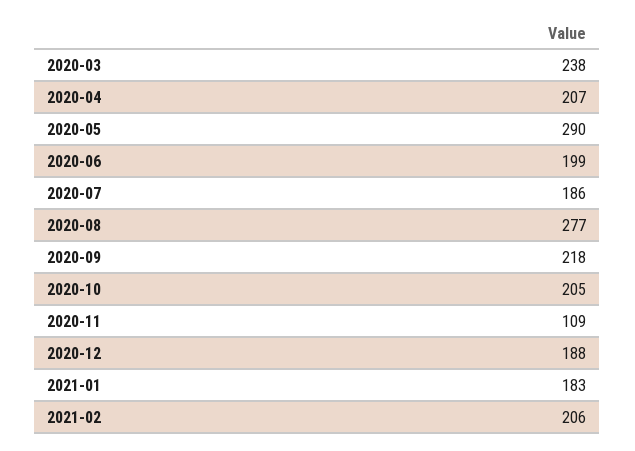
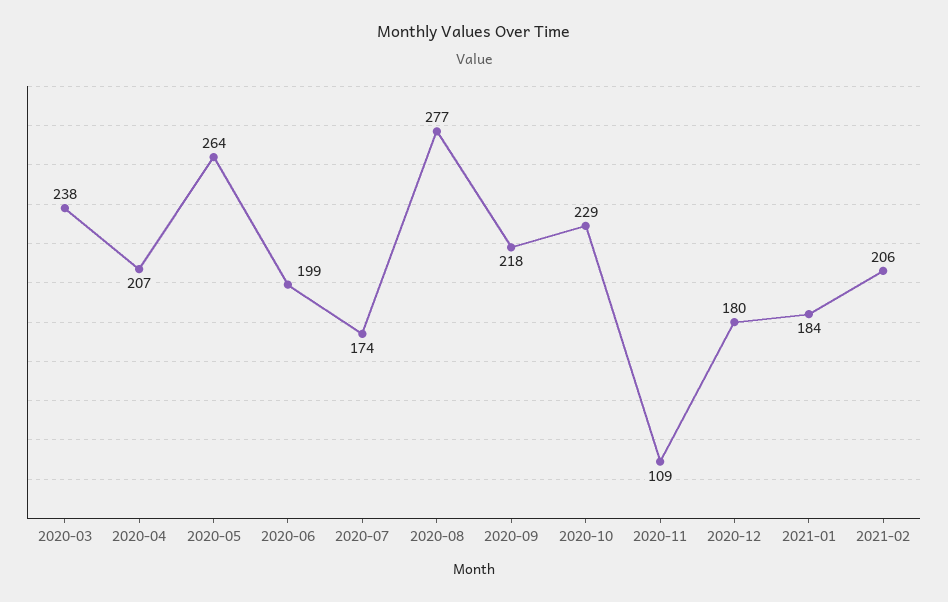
  {
    "2020-03": 238,
    "2020-04": 207,
-   "2020-05": 290,
+   "2020-05": 264,
    "2020-06": 199,
-   "2020-07": 186,
+   "2020-07": 174,
    "2020-08": 277,
    "2020-09": 218,
-   "2020-10": 205,
+   "2020-10": 229,
    "2020-11": 109,
-   "2020-12": 188,
+   "2020-12": 180,
-   "2021-01": 183,
+   "2021-01": 184,
    "2021-02": 206
  }

